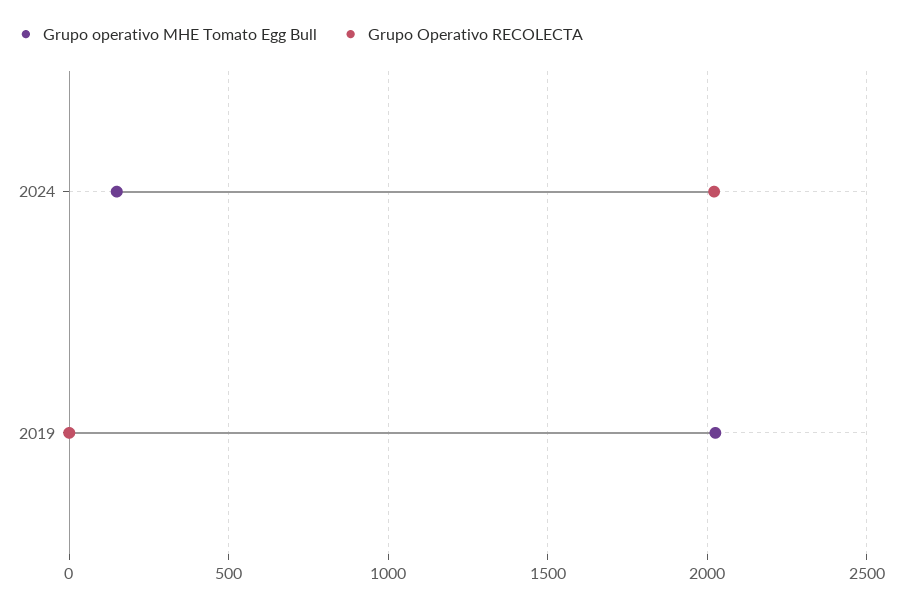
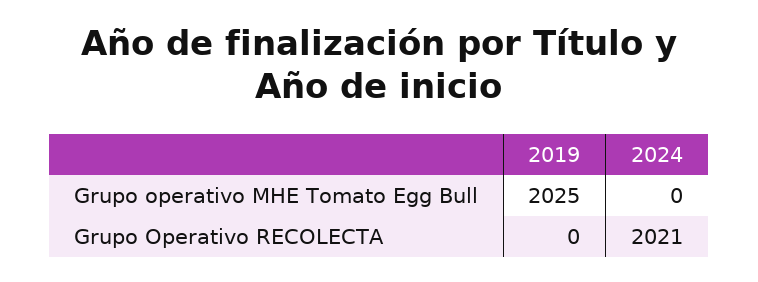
  {
    "Grupo operativo MHE Tomato Egg Bull": {
-     "2024": 150,
+     "2024": 0,
      "2019": 2025
    },
    "Grupo Operativo RECOLECTA": {
      "2024": 2021,
      "2019": 0
    }
  }

